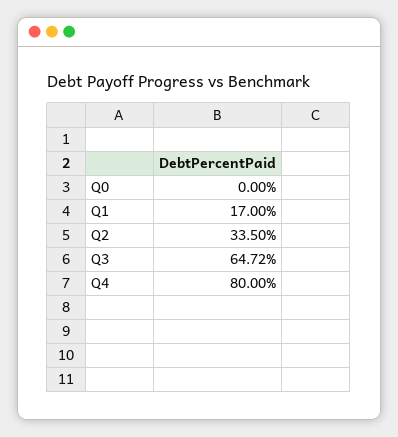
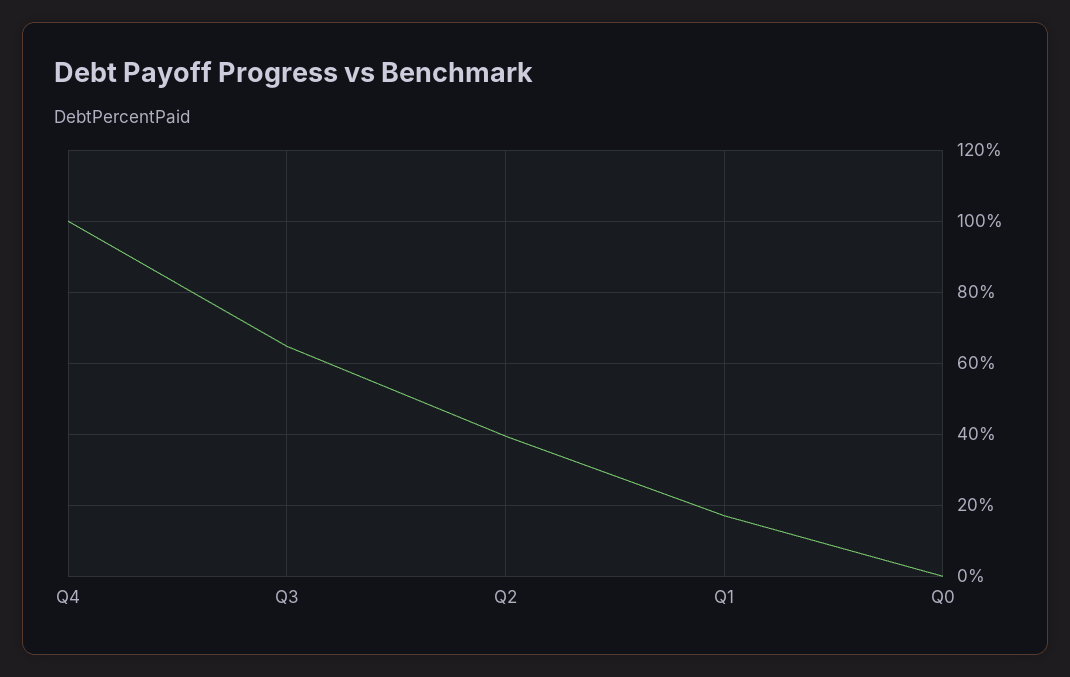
  {
    "Q0": 0,
    "Q1": 17,
-   "Q2": 33.5,
+   "Q2": 40,
    "Q3": 64.72,
-   "Q4": 80
+   "Q4": 100
  }

